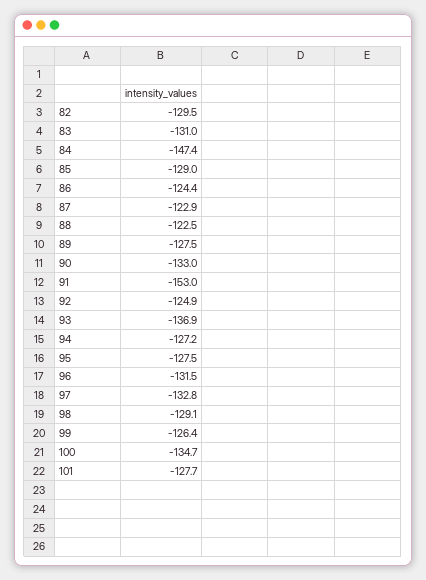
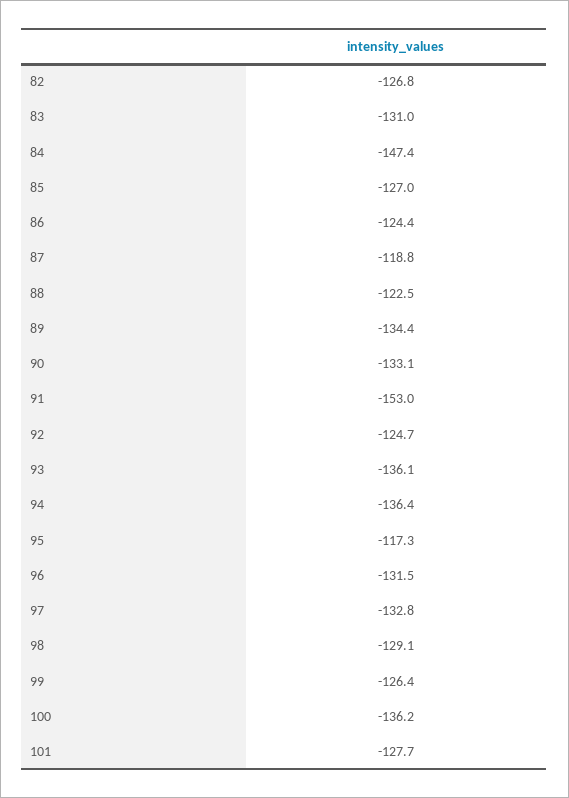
  {
-   "82": -129.5,
+   "82": -126.8,
    "83": -131,
    "84": -147.4,
-   "85": -129,
+   "85": -127,
    "86": -124.4,
-   "87": -122.9,
+   "87": -118.8,
    "88": -122.5,
-   "89": -127.5,
+   "89": -134.4,
-   "90": -133,
+   "90": -133.1,
    "91": -153,
-   "92": -124.9,
+   "92": -124.7,
-   "93": -136.9,
+   "93": -136.1,
-   "94": -127.2,
+   "94": -136.4,
-   "95": -127.5,
+   "95": -117.3,
    "96": -131.5,
    "97": -132.8,
    "98": -129.1,
    "99": -126.4,
-   "100": -134.7,
+   "100": -136.2,
    "101": -127.7
  }

